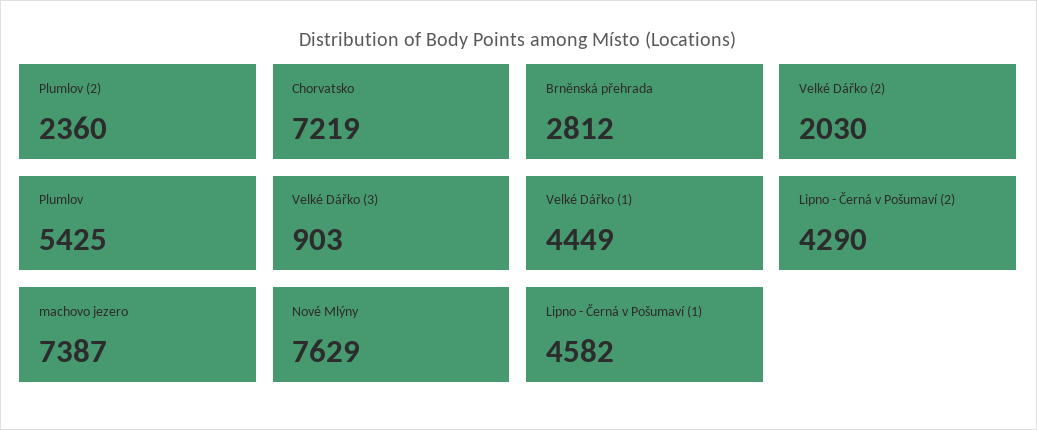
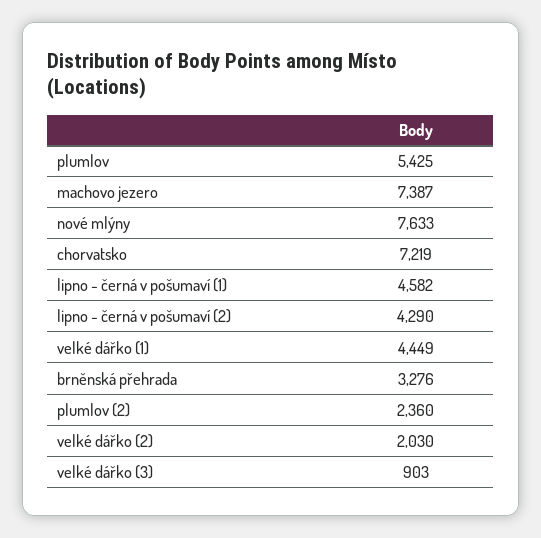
  {
    "Plumlov (2)": 2360,
    "Chorvatsko": 7219,
-   "Brněnská přehrada": 2812,
+   "Brněnská přehrada": 3276,
    "Velké Dářko (2)": 2030,
    "Plumlov": 5425,
    "Velké Dářko (3)": 903,
    "Velké Dářko (1)": 4449,
    "Lipno - Černá v Pošumaví (2)": 4290,
    "machovo jezero": 7387,
-   "Nové Mlýny": 7629,
+   "Nové Mlýny": 7633,
    "Lipno - Černá v Pošumaví (1)": 4582
  }

